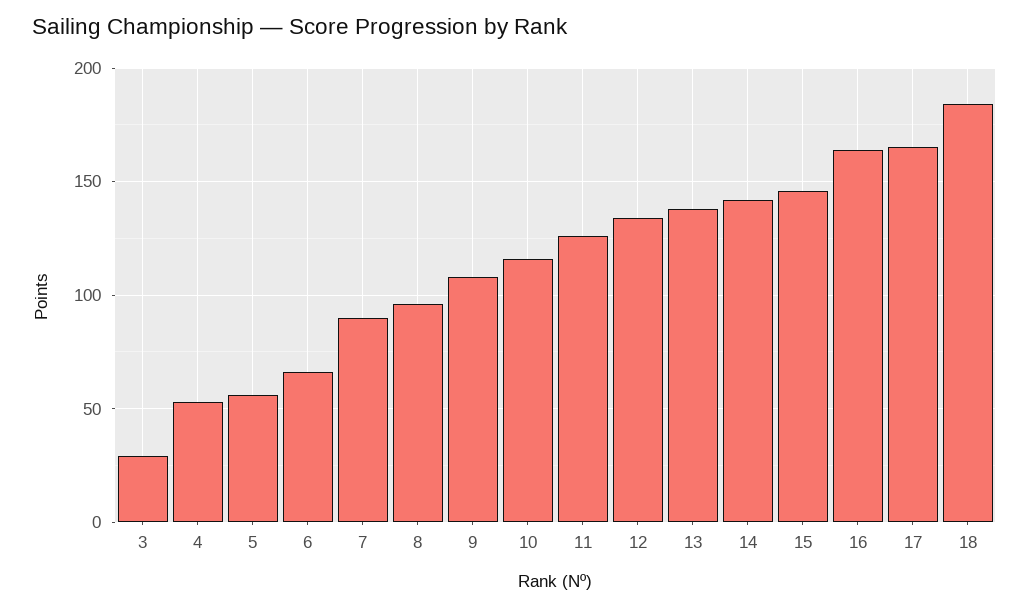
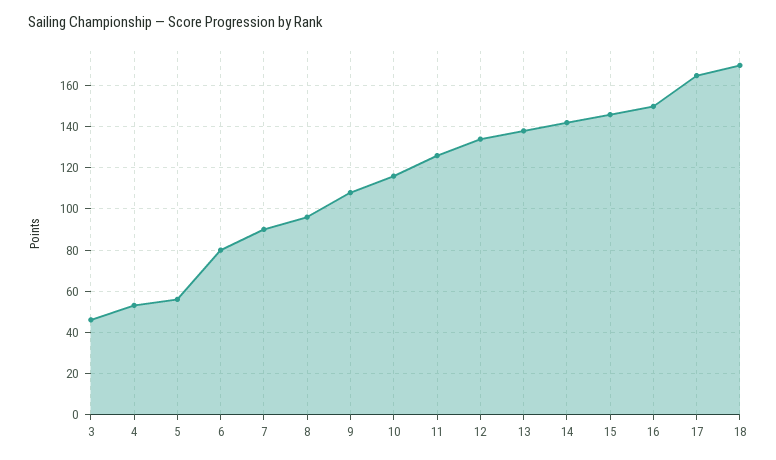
  {
-   "3": 30,
+   "3": 45,
    "4": 55,
    "5": 55,
-   "6": 65,
+   "6": 80,
    "7": 90,
    "8": 95,
    "9": 110,
    "10": 115,
    "11": 125,
    "12": 135,
    "13": 140,
    "14": 140,
    "15": 145,
-   "16": 165,
+   "16": 150,
    "17": 165,
-   "18": 185
+   "18": 170
  }

